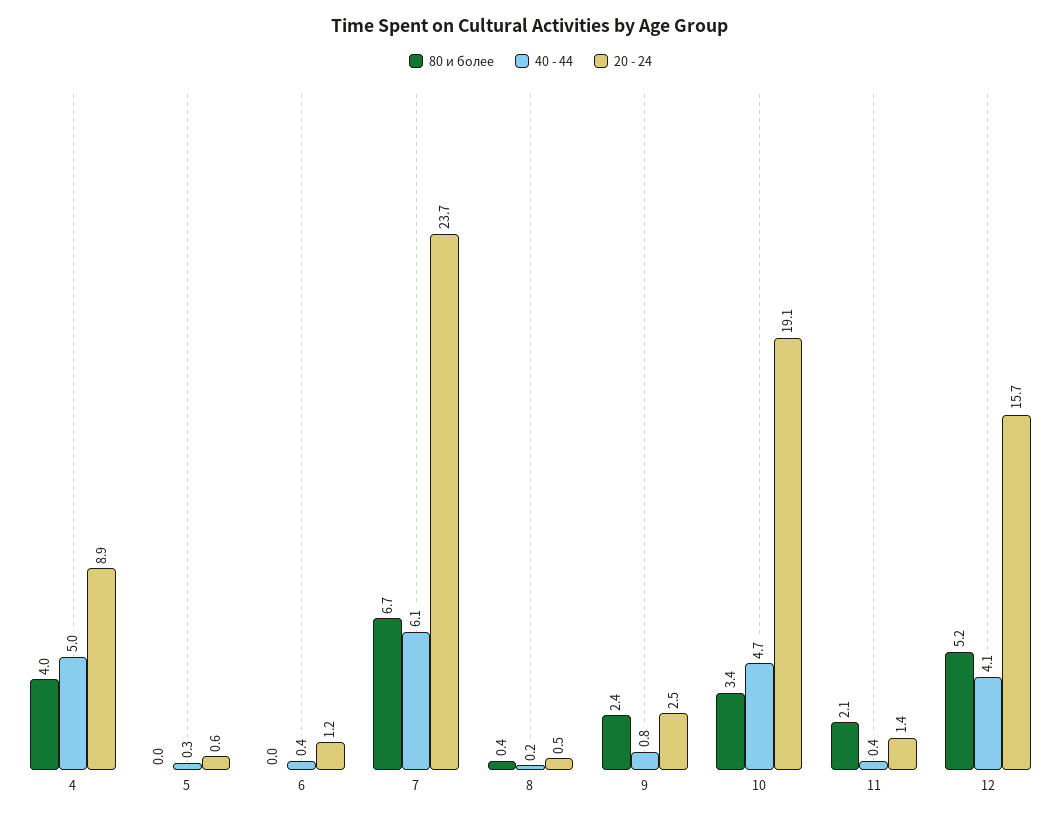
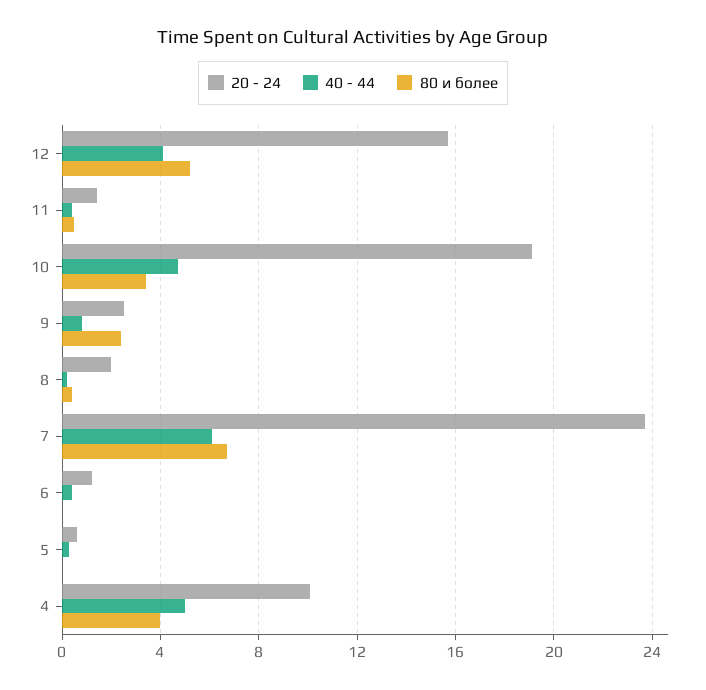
  {
    "80 и более": {
      "4": 4,
      "5": 0,
      "6": 0,
      "7": 6.7,
      "8": 0.4,
      "9": 2.4,
      "10": 3.4,
-     "11": 2.1,
+     "11": 0.5,
      "12": 5.2
    },
    "40 - 44": {
      "4": 5,
      "5": 0.3,
      "6": 0.4,
      "7": 6.1,
      "8": 0.2,
      "9": 0.8,
      "10": 4.7,
      "11": 0.4,
      "12": 4.1
    },
    "20 - 24": {
-     "4": 8.9,
+     "4": 10,
      "5": 0.6,
      "6": 1.2,
      "7": 23.7,
-     "8": 0.5,
+     "8": 2,
      "9": 2.5,
      "10": 19.1,
      "11": 1.4,
      "12": 15.7
    }
  }

